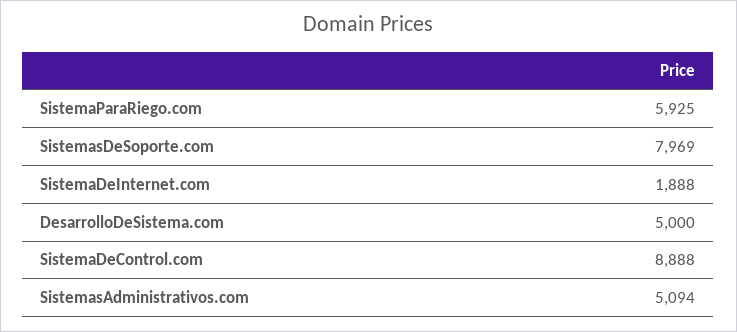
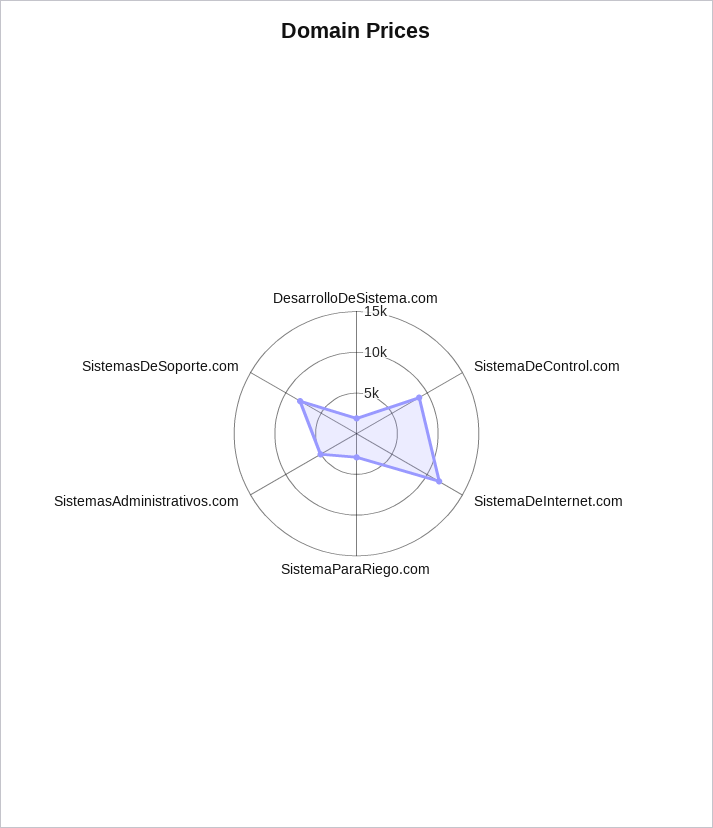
  {
-   "SistemaParaRiego.com": 5925,
+   "SistemaParaRiego.com": 3000,
    "SistemasDeSoporte.com": 7969,
-   "SistemaDeInternet.com": 1888,
+   "SistemaDeInternet.com": 12000,
-   "DesarrolloDeSistema.com": 5000,
+   "DesarrolloDeSistema.com": 2000,
    "SistemaDeControl.com": 8888,
    "SistemasAdministrativos.com": 5094
  }

